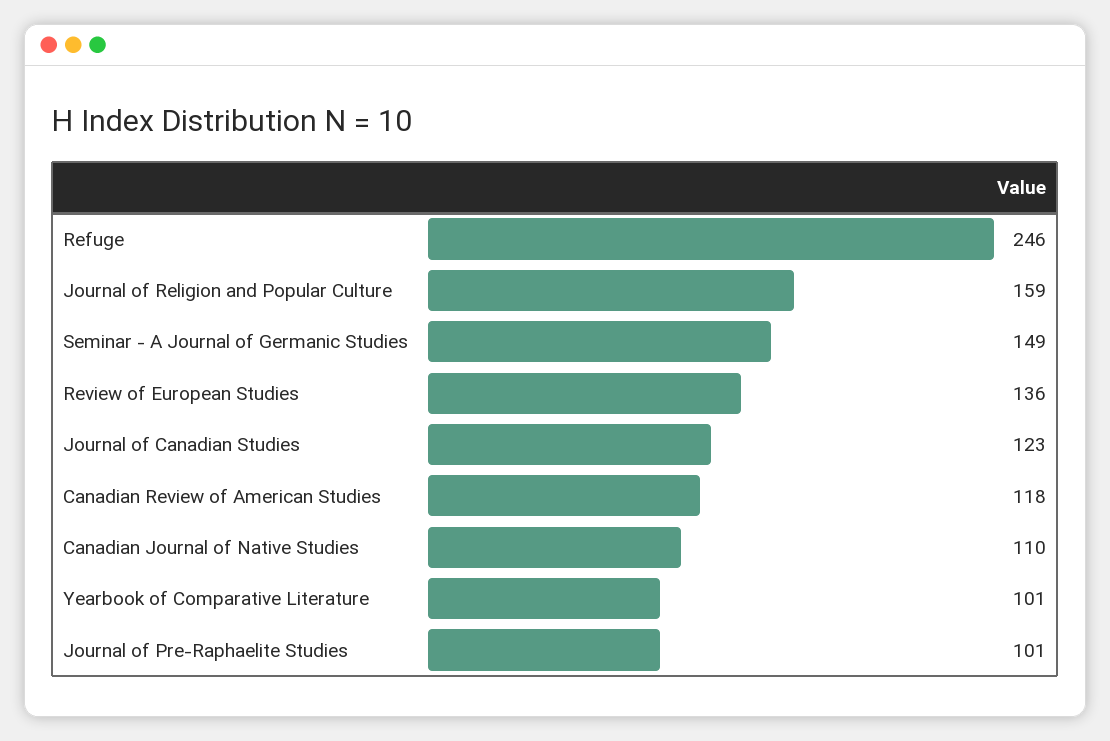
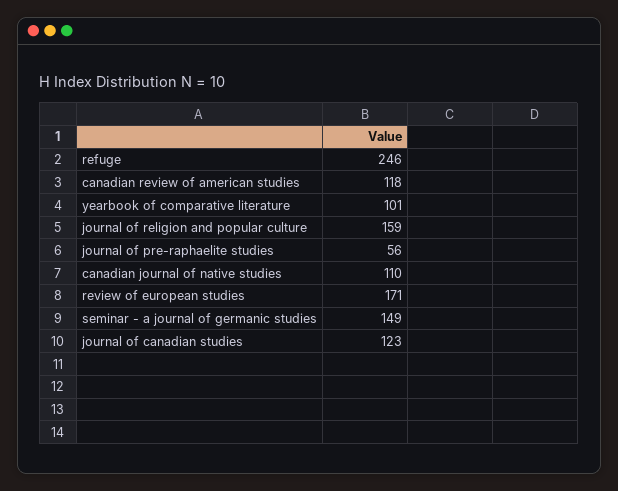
  {
    "Refuge": 246,
    "Journal of Religion and Popular Culture": 159,
    "Seminar - A Journal of Germanic Studies": 149,
-   "Review of European Studies": 136,
+   "Review of European Studies": 171,
    "Journal of Canadian Studies": 123,
    "Canadian Review of American Studies": 118,
    "Canadian Journal of Native Studies": 110,
    "Yearbook of Comparative Literature": 101,
-   "Journal of Pre-Raphaelite Studies": 101
+   "Journal of Pre-Raphaelite Studies": 56
  }

